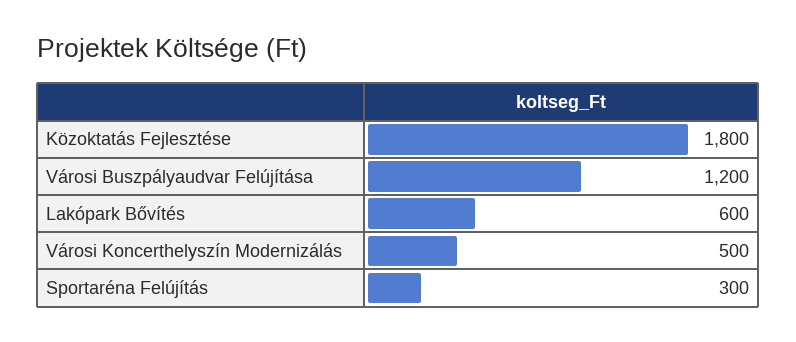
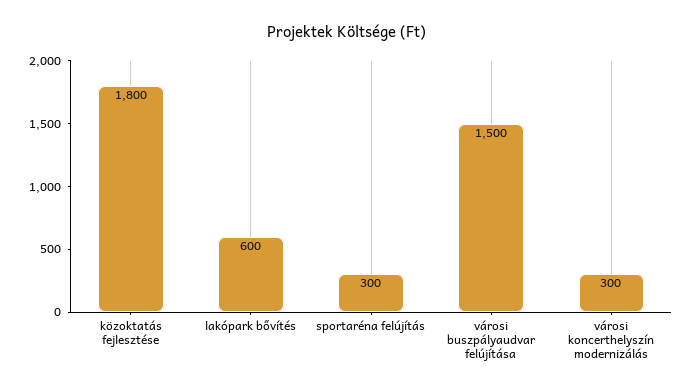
  {
    "Közoktatás Fejlesztése": 1800,
-   "Városi Buszpályaudvar Felújítása": 1200,
+   "Városi Buszpályaudvar Felújítása": 1500,
    "Lakópark Bővítés": 600,
-   "Városi Koncerthelyszín Modernizálás": 500,
+   "Városi Koncerthelyszín Modernizálás": 300,
    "Sportaréna Felújítás": 300
  }

